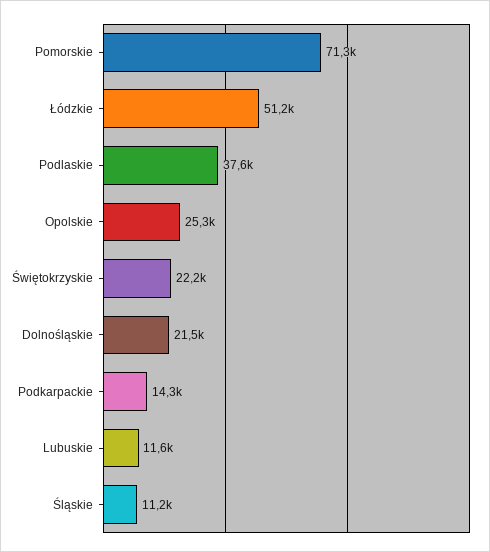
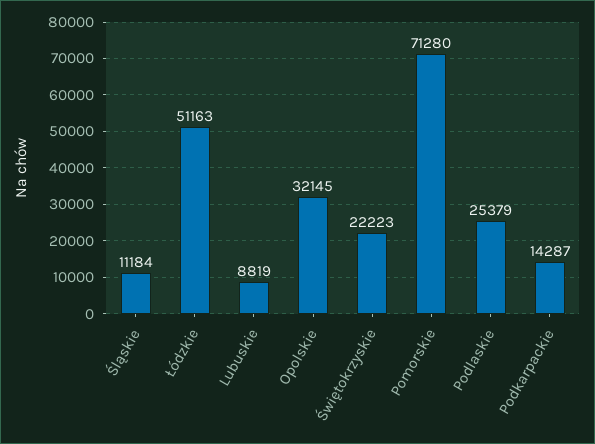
  {
    "Pomorskie": 71280,
    "Łódzkie": 51163,
-   "Podlaskie": 37600,
+   "Podlaskie": 25379,
-   "Opolskie": 25300,
+   "Opolskie": 32145,
    "Świętokrzyskie": 22223,
-   "Dolnośląskie": 21500,
    "Podkarpackie": 14287,
-   "Lubuskie": 11600,
+   "Lubuskie": 8819,
    "Śląskie": 11184
  }

